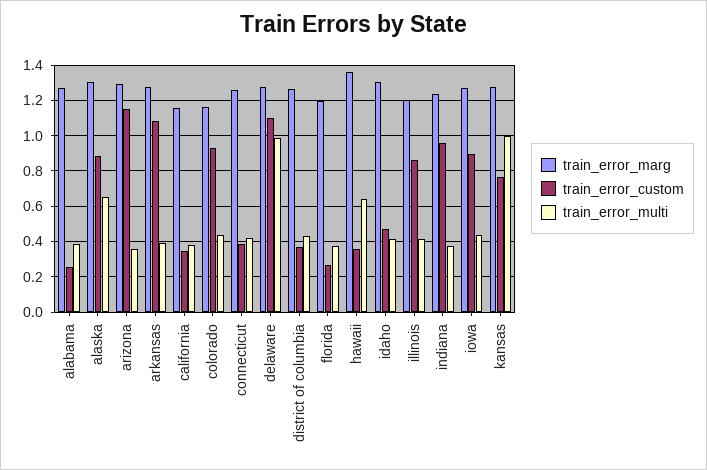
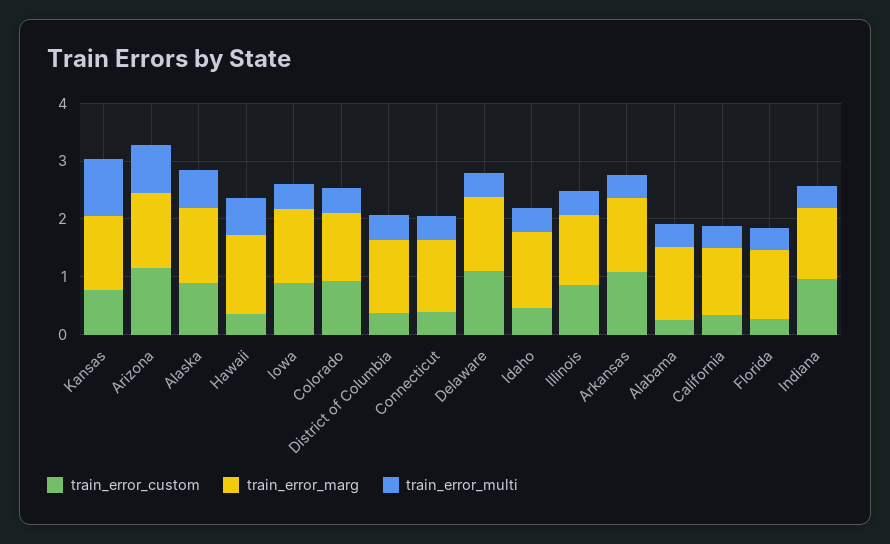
  {
    "train_error_marg": {
      "alabama": 1.25,
      "alaska": 1.3,
      "arizona": 1.3,
      "arkansas": 1.3,
      "california": 1.15,
      "colorado": 1.15,
      "connecticut": 1.25,
      "delaware": 1.25,
      "district of columbia": 1.25,
      "florida": 1.2,
      "hawaii": 1.35,
      "idaho": 1.3,
      "illinois": 1.2,
      "indiana": 1.25,
      "iowa": 1.25,
      "kansas": 1.3
    },
    "train_error_custom": {
      "alabama": 0.25,
      "alaska": 0.9,
      "arizona": 1.15,
      "arkansas": 1.1,
      "california": 0.35,
      "colorado": 0.95,
      "connecticut": 0.4,
      "delaware": 1.1,
      "district of columbia": 0.35,
      "florida": 0.25,
      "hawaii": 0.35,
      "idaho": 0.45,
      "illinois": 0.85,
      "indiana": 0.95,
      "iowa": 0.9,
      "kansas": 0.75
    },
    "train_error_multi": {
      "alabama": 0.4,
      "alaska": 0.65,
-     "arizona": 0.35,
+     "arizona": 0.8,
      "arkansas": 0.4,
      "california": 0.4,
      "colorado": 0.45,
      "connecticut": 0.4,
-     "delaware": 1,
+     "delaware": 0.4,
      "district of columbia": 0.45,
      "florida": 0.35,
      "hawaii": 0.65,
      "idaho": 0.4,
      "illinois": 0.4,
      "indiana": 0.35,
      "iowa": 0.45,
      "kansas": 1
    }
  }

